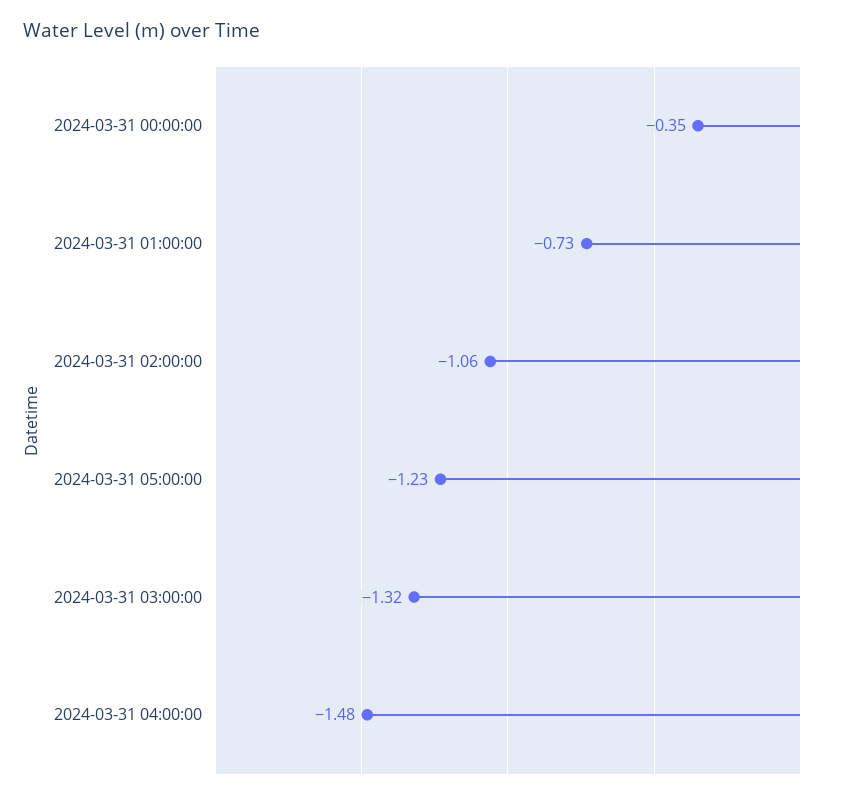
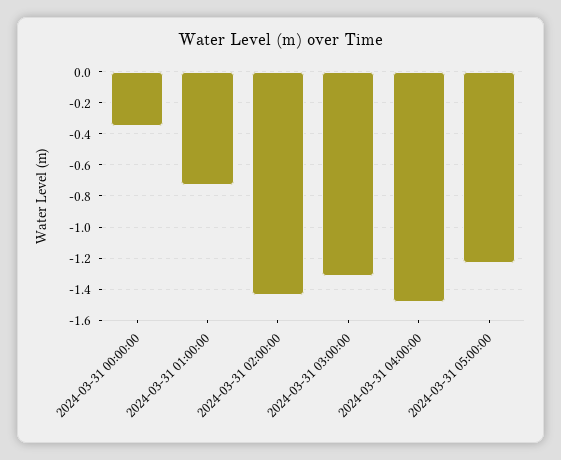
  {
    "2024-03-31 00:00:00": -0.35,
    "2024-03-31 01:00:00": -0.73,
-   "2024-03-31 02:00:00": -1.06,
+   "2024-03-31 02:00:00": -1.45,
    "2024-03-31 05:00:00": -1.23,
    "2024-03-31 03:00:00": -1.32,
    "2024-03-31 04:00:00": -1.48
  }

